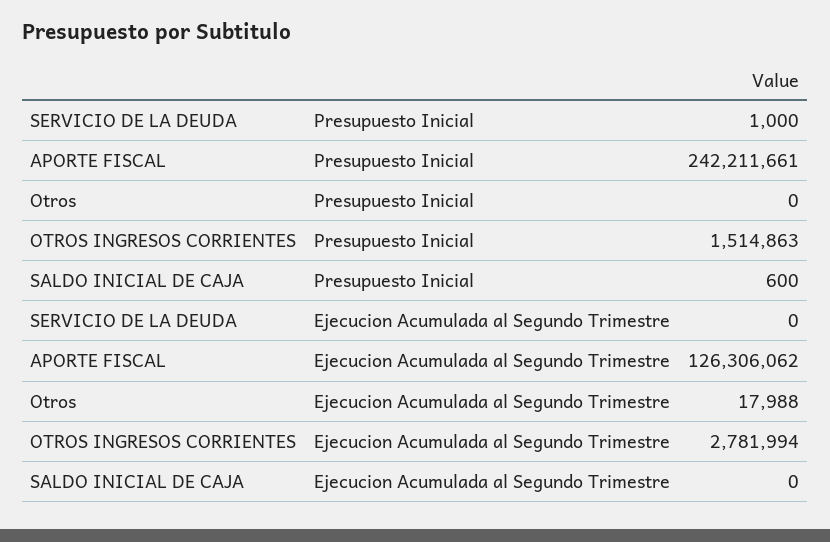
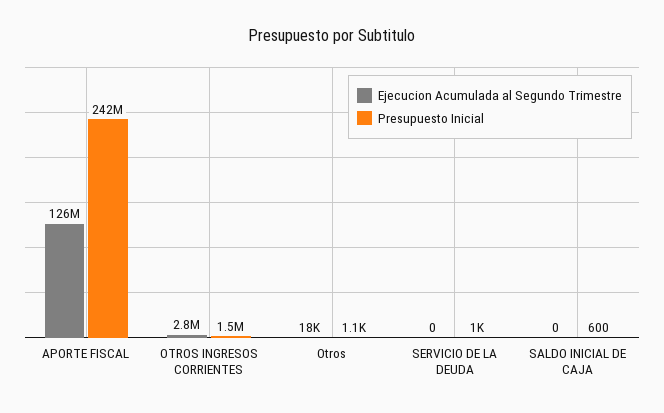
  {
    "Presupuesto Inicial": {
      "SERVICIO DE LA DEUDA": 1000,
      "APORTE FISCAL": 242211661,
-     "Otros": 0,
+     "Otros": 1100,
      "OTROS INGRESOS CORRIENTES": 1514863,
      "SALDO INICIAL DE CAJA": 600
    },
    "Ejecucion Acumulada al Segundo Trimestre": {
      "SERVICIO DE LA DEUDA": 0,
      "APORTE FISCAL": 126306062,
      "Otros": 17988,
      "OTROS INGRESOS CORRIENTES": 2781994,
      "SALDO INICIAL DE CAJA": 0
    }
  }

